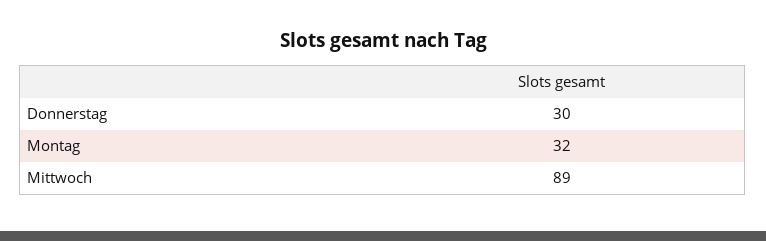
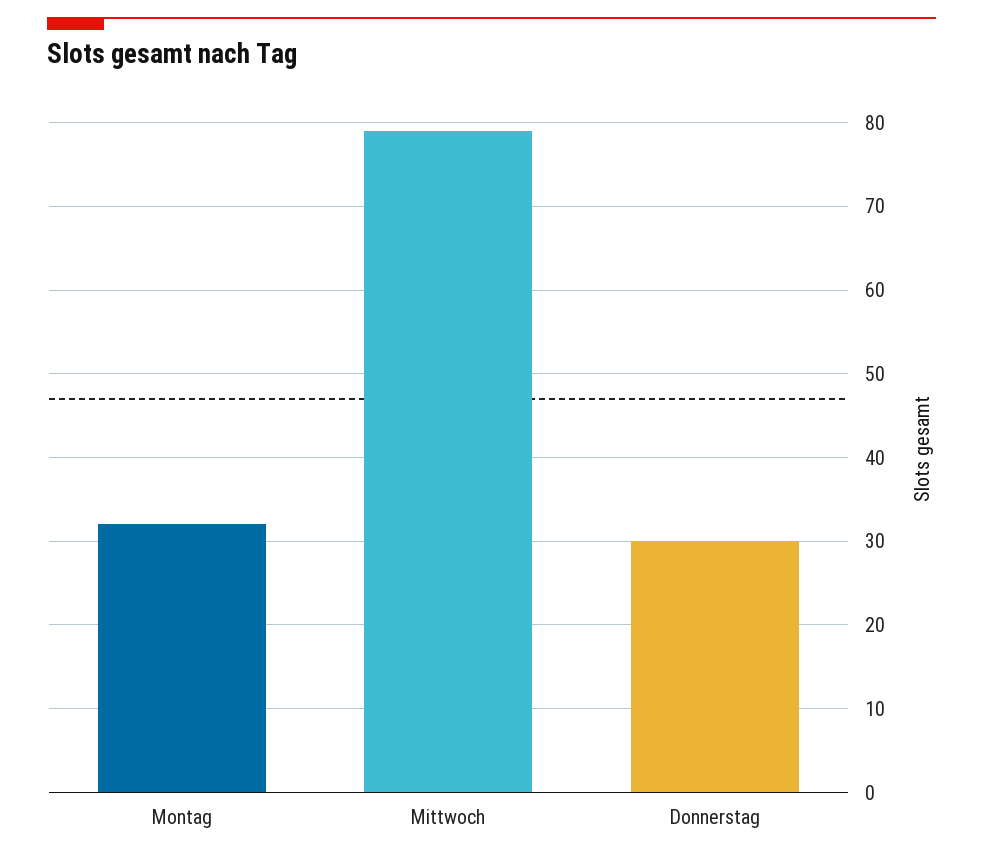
  {
    "Donnerstag": 30,
    "Montag": 32,
-   "Mittwoch": 89
+   "Mittwoch": 79
  }

